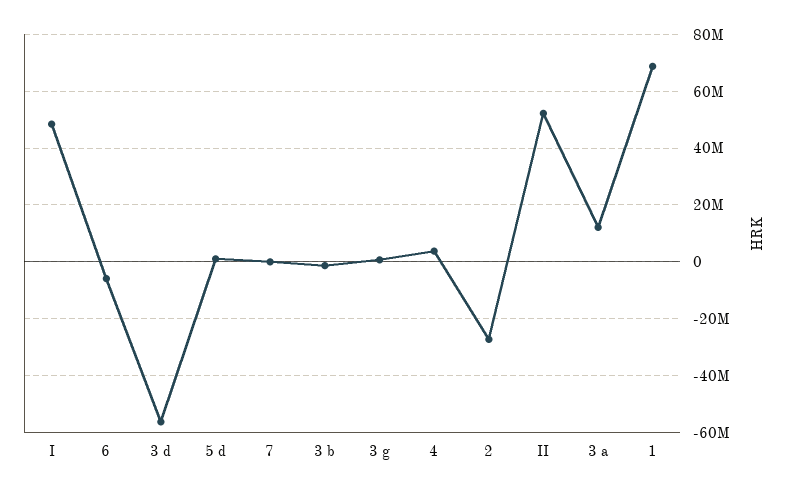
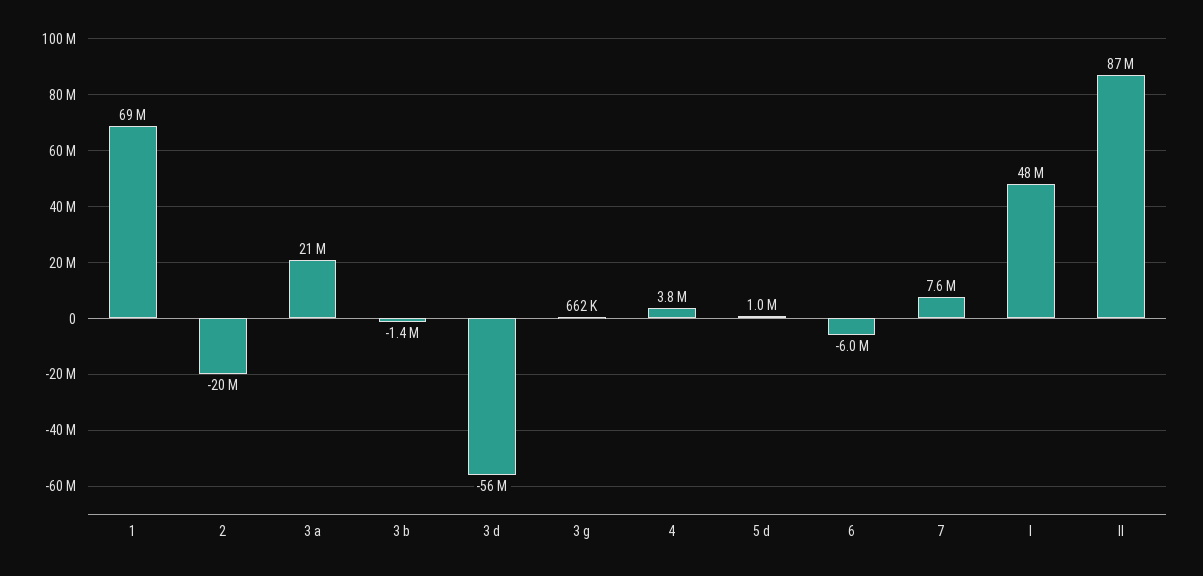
  {
    "I": 48000000,
    "6": -6000000,
    "3 d": -56000000,
    "5 d": 1000000,
-   "7": 0,
+   "7": 7600000,
    "3 b": -1400000,
    "3 g": 662000,
    "4": 3800000,
-   "2": -27500000,
+   "2": -20000000,
-   "II": 52500000,
+   "II": 87000000,
-   "3 a": 12500000,
+   "3 a": 21000000,
    "1": 69000000
  }

